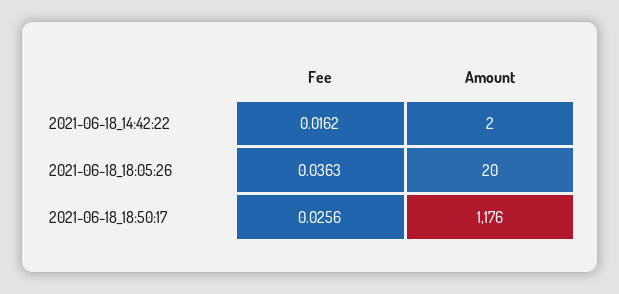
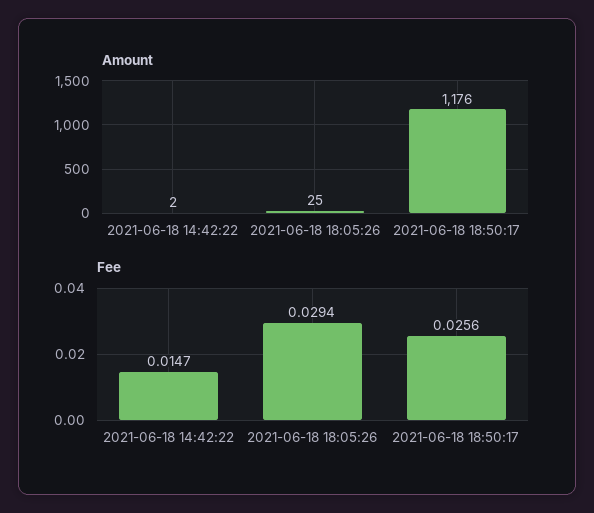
  {
    "Fee": {
-     "2021-06-18_14:42:22": 0.0162,
+     "2021-06-18_14:42:22": 0.0147,
-     "2021-06-18_18:05:26": 0.0363,
+     "2021-06-18_18:05:26": 0.0294,
      "2021-06-18_18:50:17": 0.0256
    },
    "Amount": {
      "2021-06-18_14:42:22": 2,
-     "2021-06-18_18:05:26": 20,
+     "2021-06-18_18:05:26": 25,
      "2021-06-18_18:50:17": 1176
    }
  }

